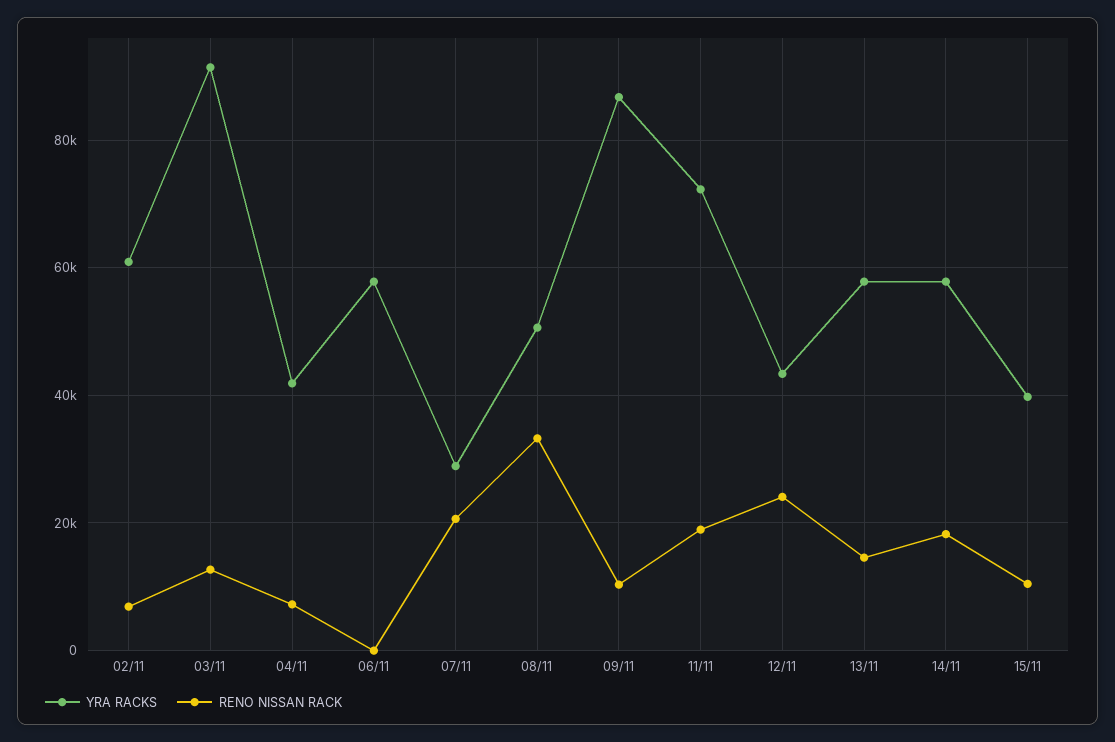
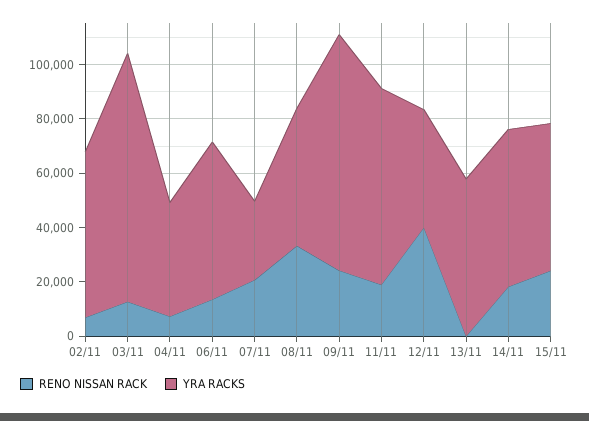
  {
    "YRA RACKS": {
      "02/11": 60000,
      "03/11": 92000,
      "04/11": 42000,
      "06/11": 58000,
      "07/11": 28000,
      "08/11": 50000,
      "09/11": 86000,
      "11/11": 72000,
      "12/11": 44000,
      "13/11": 58000,
      "14/11": 58000,
-     "15/11": 40000
+     "15/11": 55000
    },
    "RENO NISSAN RACK": {
      "02/11": 6000,
      "03/11": 12000,
      "04/11": 8000,
-     "06/11": 0,
+     "06/11": 15000,
      "07/11": 20000,
      "08/11": 34000,
-     "09/11": 10000,
+     "09/11": 25000,
      "11/11": 18000,
-     "12/11": 24000,
+     "12/11": 40000,
-     "13/11": 14000,
+     "13/11": 0,
      "14/11": 18000,
-     "15/11": 10000
+     "15/11": 25000
    }
  }

